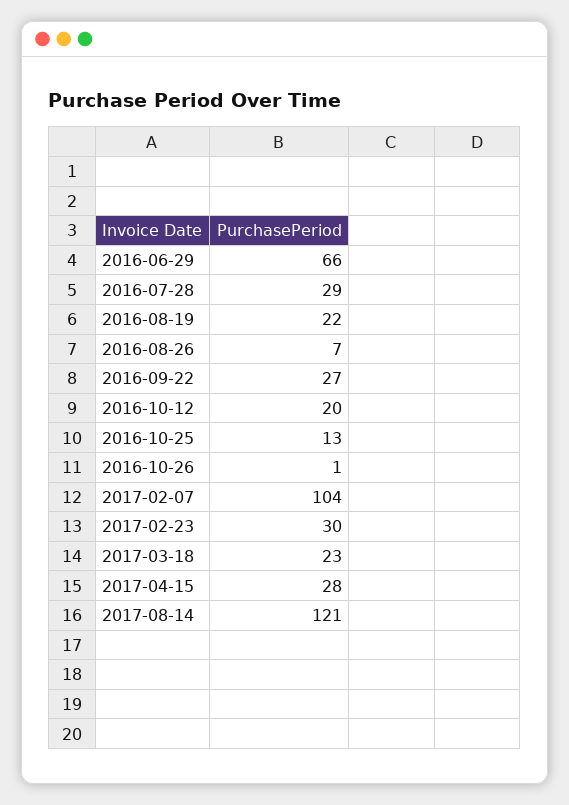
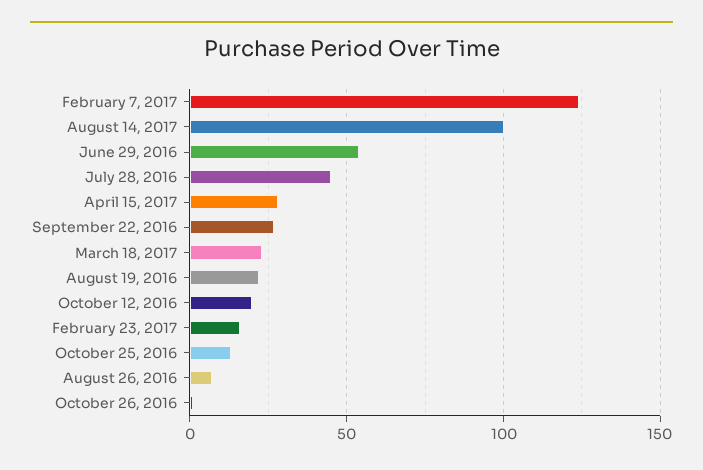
  {
-   "2016-06-29": 66,
+   "2016-06-29": 55,
-   "2016-07-28": 29,
+   "2016-07-28": 45,
    "2016-08-19": 22,
    "2016-08-26": 7,
    "2016-09-22": 27,
    "2016-10-12": 20,
    "2016-10-25": 13,
    "2016-10-26": 1,
-   "2017-02-07": 104,
+   "2017-02-07": 125,
-   "2017-02-23": 30,
+   "2017-02-23": 15,
    "2017-03-18": 23,
    "2017-04-15": 28,
-   "2017-08-14": 121
+   "2017-08-14": 100
  }

